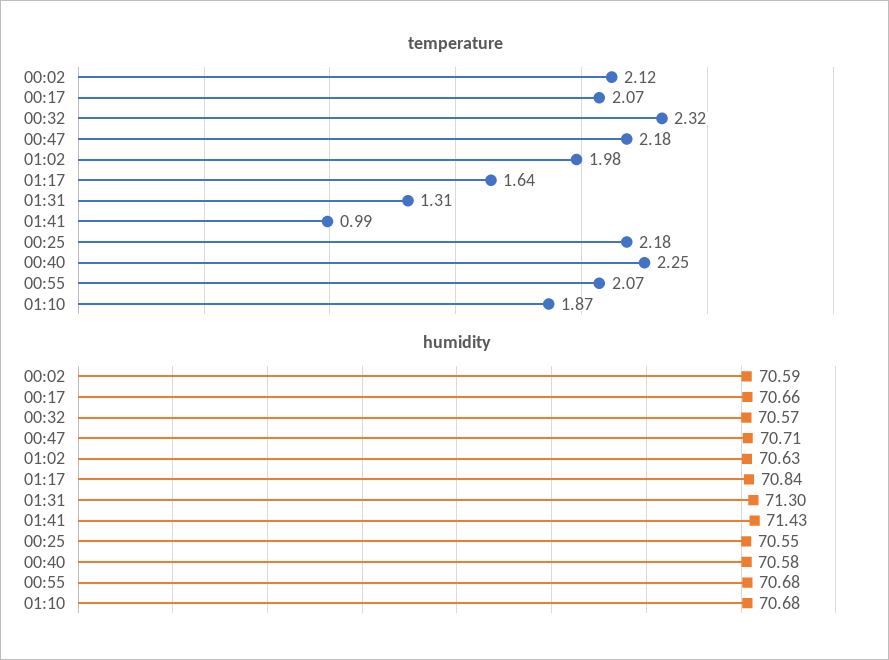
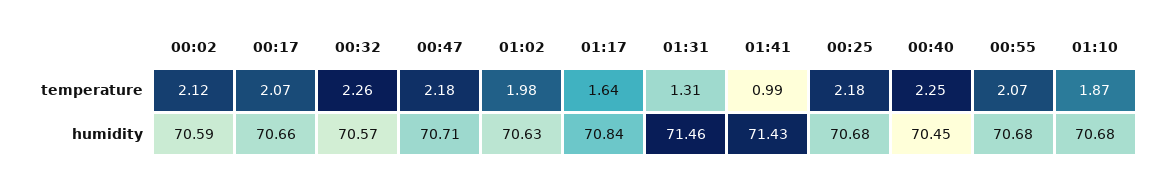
  {
    "temperature": {
      "00:02": 2.12,
      "00:17": 2.07,
-     "00:32": 2.32,
+     "00:32": 2.26,
      "00:47": 2.18,
      "01:02": 1.98,
      "01:17": 1.64,
      "01:31": 1.31,
      "01:41": 0.99,
      "00:25": 2.18,
      "00:40": 2.25,
      "00:55": 2.07,
      "01:10": 1.87
    },
    "humidity": {
      "00:02": 70.59,
      "00:17": 70.66,
      "00:32": 70.57,
      "00:47": 70.71,
      "01:02": 70.63,
      "01:17": 70.84,
-     "01:31": 71.3,
+     "01:31": 71.46,
      "01:41": 71.43,
-     "00:25": 70.55,
+     "00:25": 70.68,
-     "00:40": 70.58,
+     "00:40": 70.45,
      "00:55": 70.68,
      "01:10": 70.68
    }
  }

